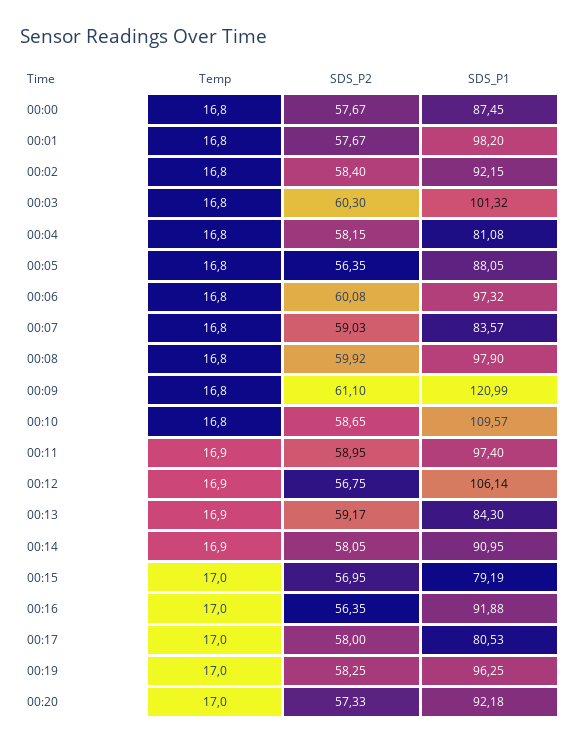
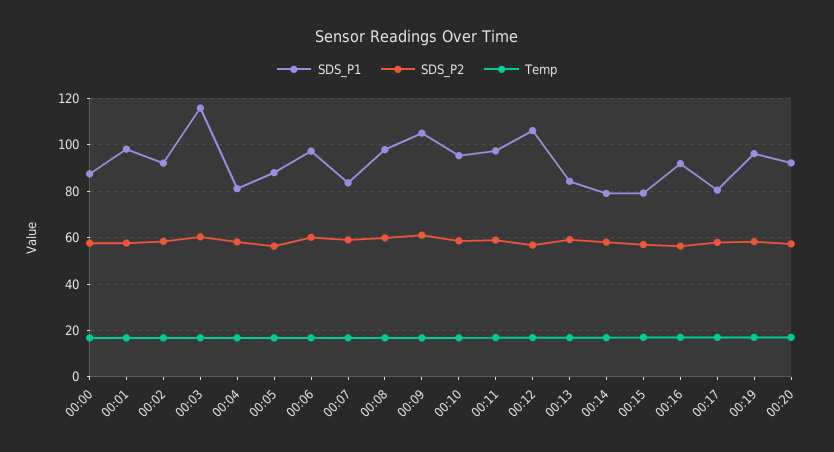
  {
    "Temp": {
      "00:00": 16.8,
      "00:01": 16.8,
      "00:02": 16.8,
      "00:03": 16.8,
      "00:04": 16.8,
      "00:05": 16.8,
      "00:06": 16.8,
      "00:07": 16.8,
      "00:08": 16.8,
      "00:09": 16.8,
      "00:10": 16.8,
      "00:11": 16.9,
      "00:12": 16.9,
      "00:13": 16.9,
      "00:14": 16.9,
      "00:15": 17,
      "00:16": 17,
      "00:17": 17,
      "00:19": 17,
      "00:20": 17
    },
    "SDS_P2": {
      "00:00": 57.67,
      "00:01": 57.67,
      "00:02": 58.4,
      "00:03": 60.3,
      "00:04": 58.15,
      "00:05": 56.35,
      "00:06": 60.08,
      "00:07": 59.03,
      "00:08": 59.92,
      "00:09": 61.1,
      "00:10": 58.65,
      "00:11": 58.95,
      "00:12": 56.75,
      "00:13": 59.17,
      "00:14": 58.05,
      "00:15": 56.95,
      "00:16": 56.35,
      "00:17": 58,
      "00:19": 58.25,
      "00:20": 57.33
    },
    "SDS_P1": {
      "00:00": 87.45,
      "00:01": 98.2,
      "00:02": 92.15,
-     "00:03": 101.32,
+     "00:03": 115,
      "00:04": 81.08,
      "00:05": 88.05,
      "00:06": 97.32,
      "00:07": 83.57,
      "00:08": 97.9,
-     "00:09": 120.99,
+     "00:09": 105,
-     "00:10": 109.57,
+     "00:10": 95,
      "00:11": 97.4,
      "00:12": 106.14,
      "00:13": 84.3,
-     "00:14": 90.95,
+     "00:14": 80,
      "00:15": 79.19,
      "00:16": 91.88,
      "00:17": 80.53,
      "00:19": 96.25,
      "00:20": 92.18
    }
  }

